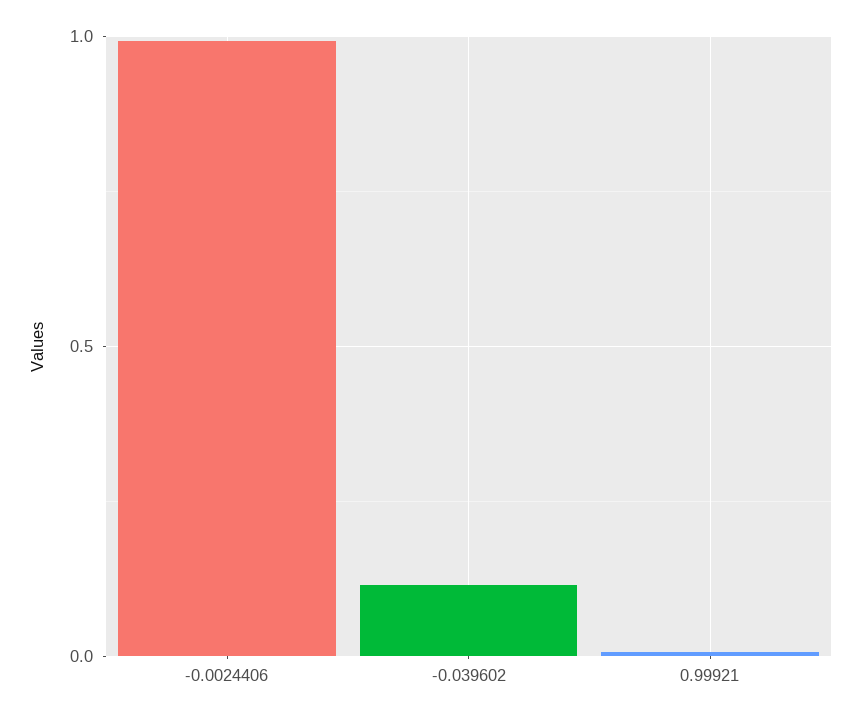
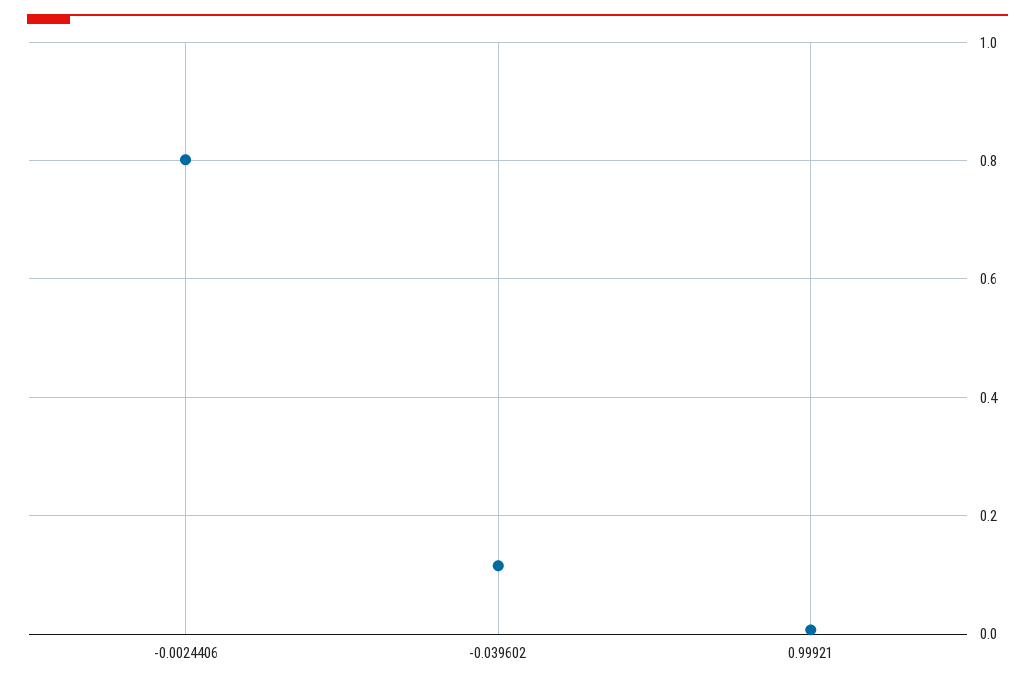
  {
-   "-0.0024406": 1,
+   "-0.0024406": 0.8,
    "-0.039602": 0.12,
    "0.99921": 0
  }

